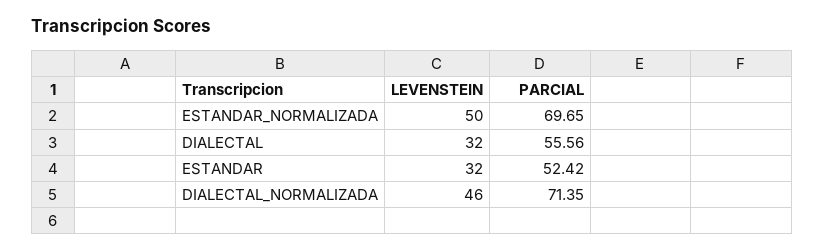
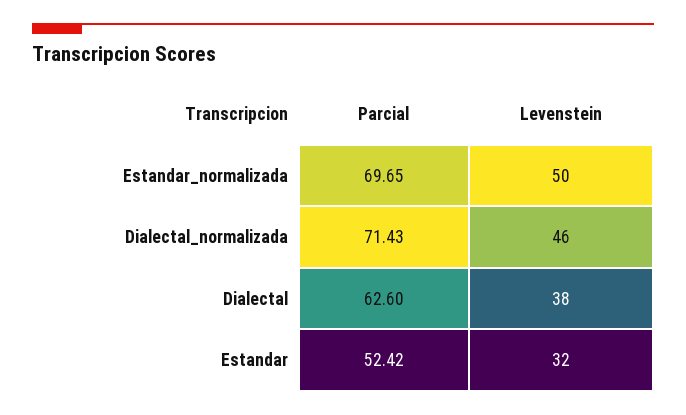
  {
    "LEVENSTEIN": {
      "ESTANDAR_NORMALIZADA": 50,
-     "DIALECTAL": 32,
+     "DIALECTAL": 38,
      "ESTANDAR": 32,
      "DIALECTAL_NORMALIZADA": 46
    },
    "PARCIAL": {
      "ESTANDAR_NORMALIZADA": 69.65,
-     "DIALECTAL": 55.56,
+     "DIALECTAL": 62.6,
      "ESTANDAR": 52.42,
-     "DIALECTAL_NORMALIZADA": 71.35
+     "DIALECTAL_NORMALIZADA": 71.43
    }
  }

